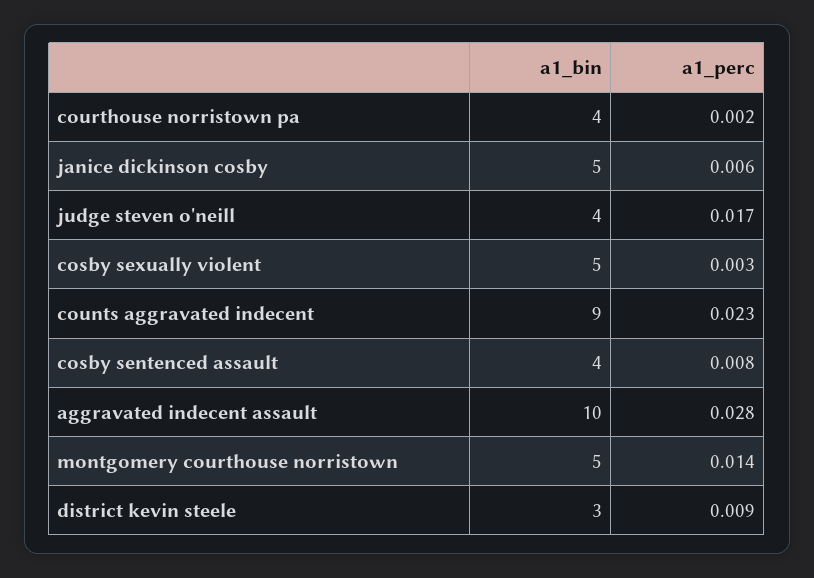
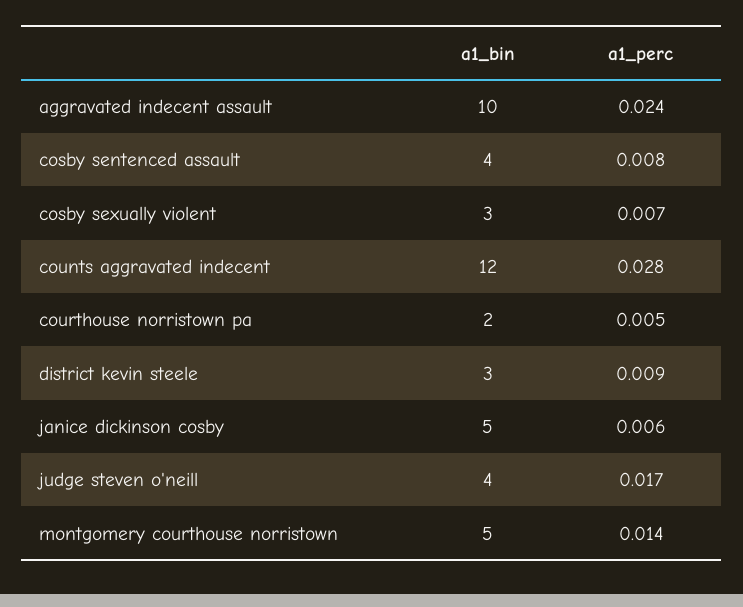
  {
    "a1_bin": {
-     "courthouse norristown pa": 4,
+     "courthouse norristown pa": 2,
      "janice dickinson cosby": 5,
      "judge steven o'neill": 4,
-     "cosby sexually violent": 5,
+     "cosby sexually violent": 3,
-     "counts aggravated indecent": 9,
+     "counts aggravated indecent": 12,
      "cosby sentenced assault": 4,
      "aggravated indecent assault": 10,
      "montgomery courthouse norristown": 5,
      "district kevin steele": 3
    },
    "a1_perc": {
-     "courthouse norristown pa": 0.002,
+     "courthouse norristown pa": 0.005,
      "janice dickinson cosby": 0.006,
      "judge steven o'neill": 0.017,
-     "cosby sexually violent": 0.003,
+     "cosby sexually violent": 0.007,
-     "counts aggravated indecent": 0.023,
+     "counts aggravated indecent": 0.028,
      "cosby sentenced assault": 0.008,
-     "aggravated indecent assault": 0.028,
+     "aggravated indecent assault": 0.024,
      "montgomery courthouse norristown": 0.014,
      "district kevin steele": 0.009
    }
  }

